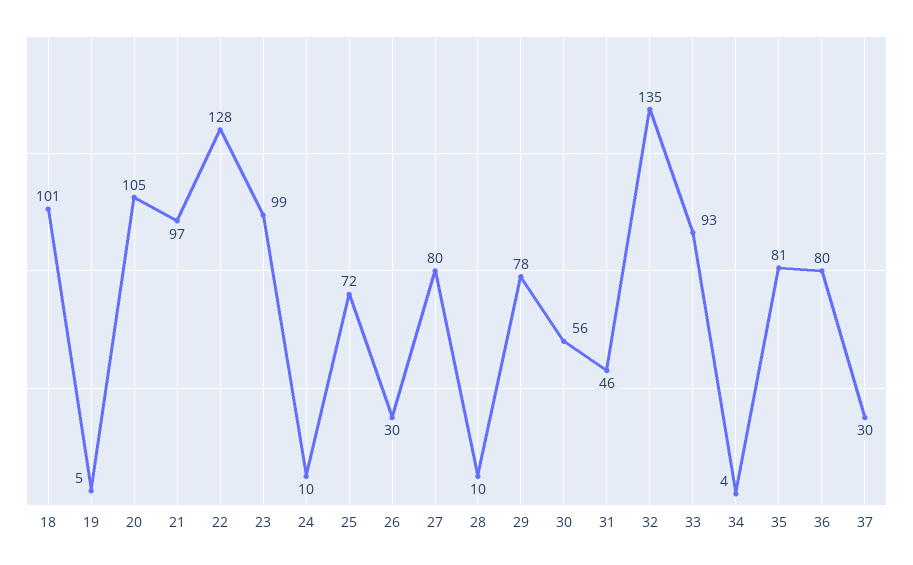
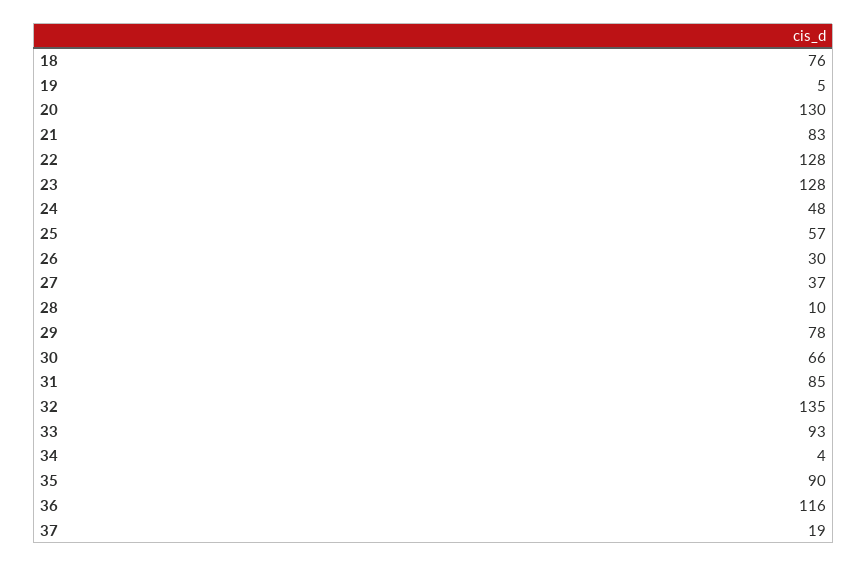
  {
-   "18": 101,
+   "18": 76,
    "19": 5,
-   "20": 105,
+   "20": 130,
-   "21": 97,
+   "21": 83,
    "22": 128,
-   "23": 99,
+   "23": 128,
-   "24": 10,
+   "24": 48,
-   "25": 72,
+   "25": 57,
    "26": 30,
-   "27": 80,
+   "27": 37,
    "28": 10,
    "29": 78,
-   "30": 56,
+   "30": 66,
-   "31": 46,
+   "31": 85,
    "32": 135,
    "33": 93,
    "34": 4,
-   "35": 81,
+   "35": 90,
-   "36": 80,
+   "36": 116,
-   "37": 30
+   "37": 19
  }

